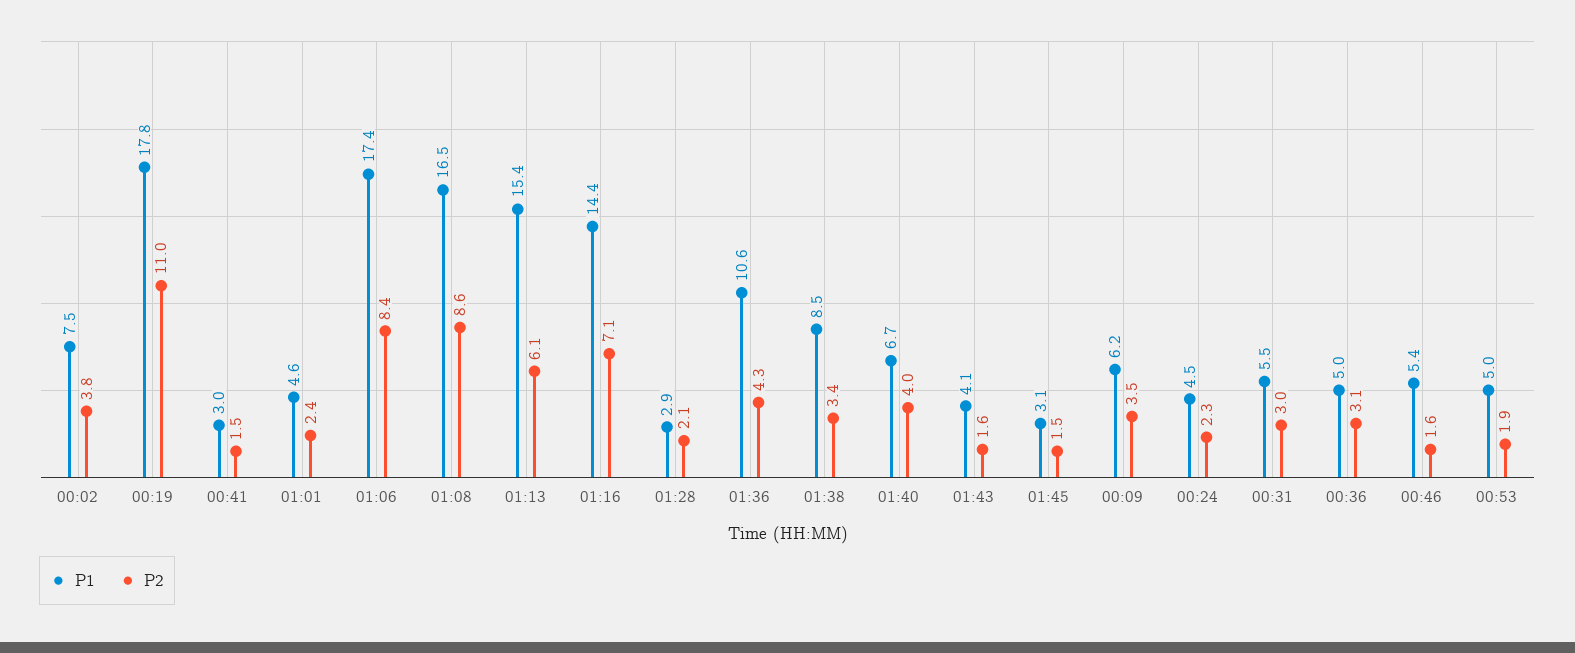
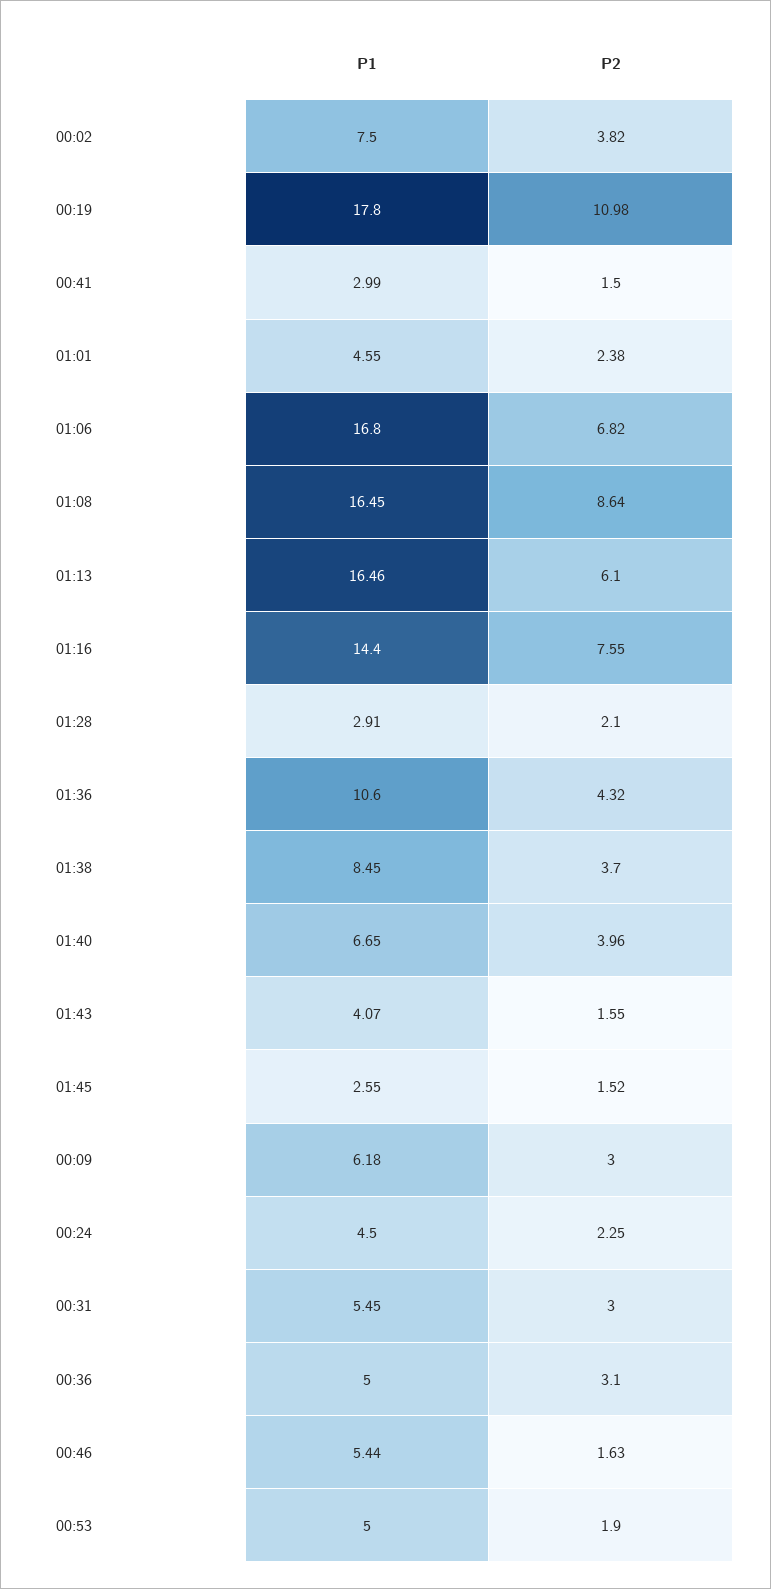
  {
    "P1": {
      "00:02": 7.5,
      "00:19": 17.8,
      "00:41": 2.99,
      "01:01": 4.55,
-     "01:06": 17.4,
+     "01:06": 16.8,
      "01:08": 16.45,
-     "01:13": 15.4,
+     "01:13": 16.46,
      "01:16": 14.4,
      "01:28": 2.91,
      "01:36": 10.6,
      "01:38": 8.45,
      "01:40": 6.65,
      "01:43": 4.07,
-     "01:45": 3.1,
+     "01:45": 2.55,
      "00:09": 6.18,
      "00:24": 4.5,
      "00:31": 5.45,
      "00:36": 5,
      "00:46": 5.44,
      "00:53": 5
    },
    "P2": {
      "00:02": 3.82,
      "00:19": 10.98,
      "00:41": 1.5,
      "01:01": 2.38,
-     "01:06": 8.4,
+     "01:06": 6.82,
      "01:08": 8.64,
      "01:13": 6.1,
-     "01:16": 7.1,
+     "01:16": 7.55,
      "01:28": 2.1,
      "01:36": 4.32,
-     "01:38": 3.4,
+     "01:38": 3.7,
      "01:40": 3.96,
      "01:43": 1.55,
      "01:45": 1.52,
-     "00:09": 3.5,
+     "00:09": 3,
      "00:24": 2.25,
      "00:31": 3,
      "00:36": 3.1,
      "00:46": 1.63,
      "00:53": 1.9
    }
  }

